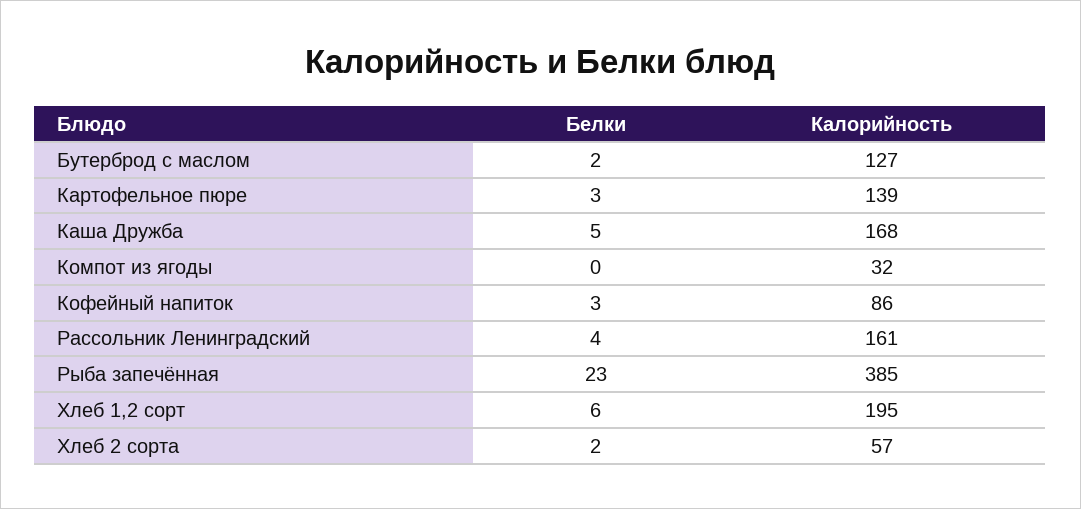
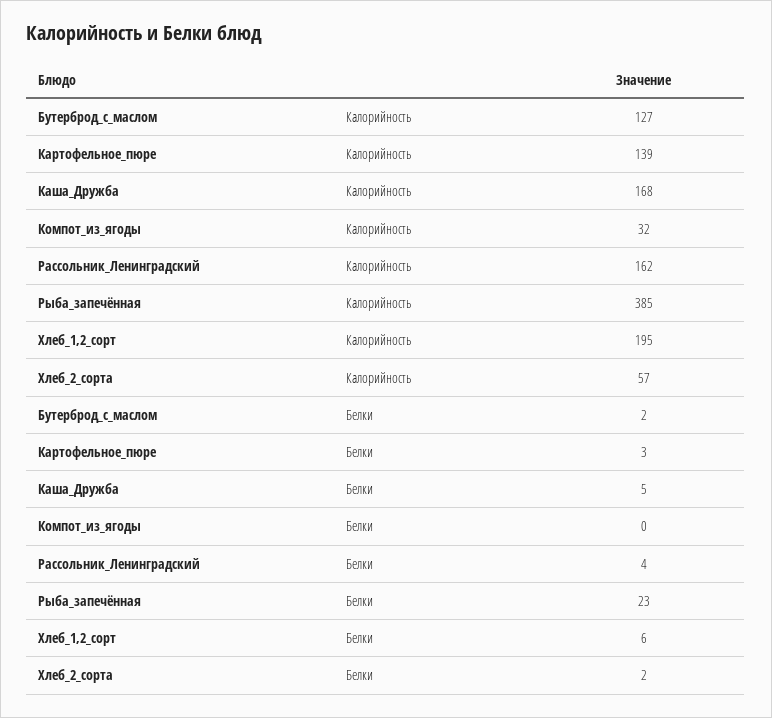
  {
    "Белки": {
      "Бутерброд с маслом": 2,
      "Картофельное пюре": 3,
      "Каша Дружба": 5,
      "Компот из ягоды": 0,
-     "Кофейный напиток": 3,
      "Рассольник Ленинградский": 4,
      "Рыба запечённая": 23,
      "Хлеб 1,2 сорт": 6,
      "Хлеб 2 сорта": 2
    },
    "Калорийность": {
      "Бутерброд с маслом": 127,
      "Картофельное пюре": 139,
      "Каша Дружба": 168,
      "Компот из ягоды": 32,
-     "Кофейный напиток": 86,
-     "Рассольник Ленинградский": 161,
+     "Рассольник Ленинградский": 162,
      "Рыба запечённая": 385,
      "Хлеб 1,2 сорт": 195,
      "Хлеб 2 сорта": 57
    }
  }

